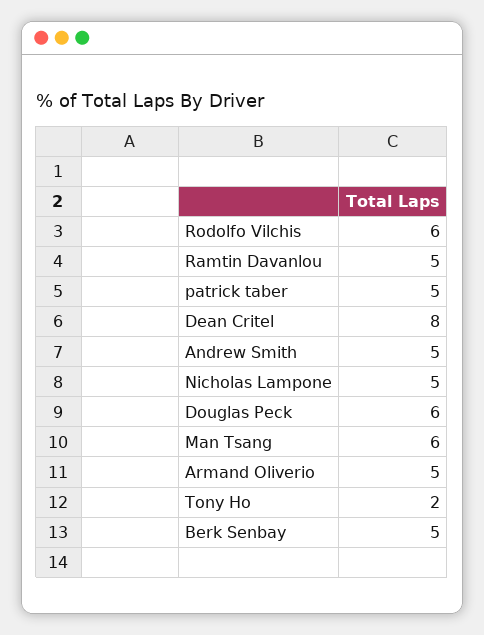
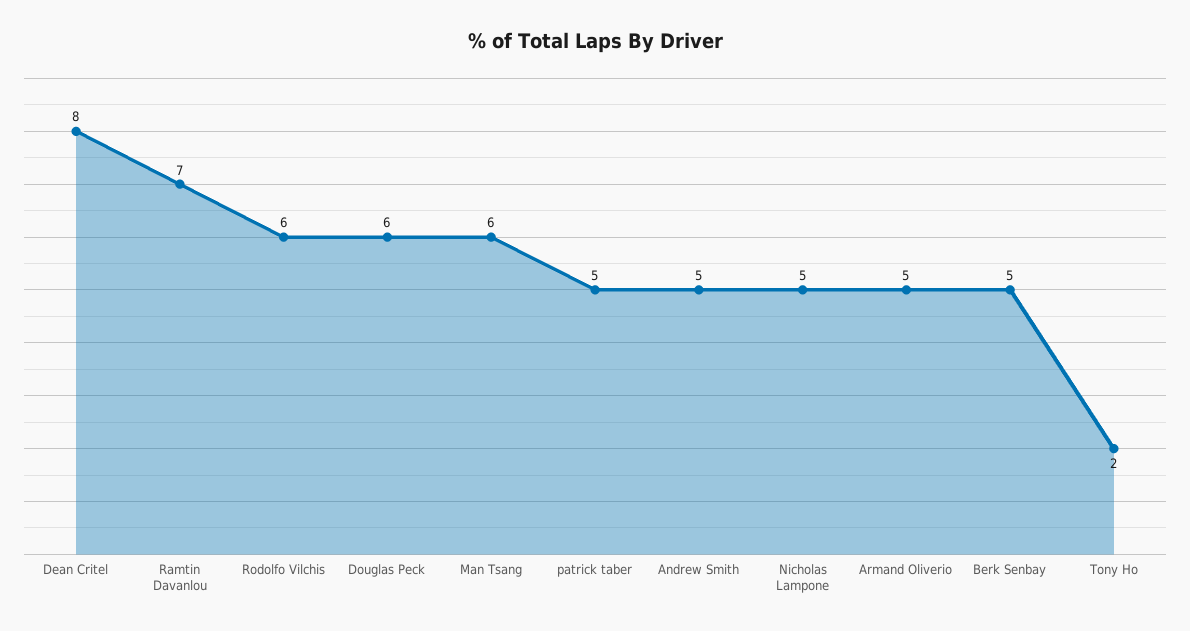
  {
    "Rodolfo Vilchis": 6,
-   "Ramtin Davanlou": 5,
+   "Ramtin Davanlou": 7,
    "patrick taber": 5,
    "Dean Critel": 8,
    "Andrew Smith": 5,
    "Nicholas Lampone": 5,
    "Douglas Peck": 6,
    "Man Tsang": 6,
    "Armand Oliverio": 5,
    "Tony Ho": 2,
    "Berk Senbay": 5
  }

